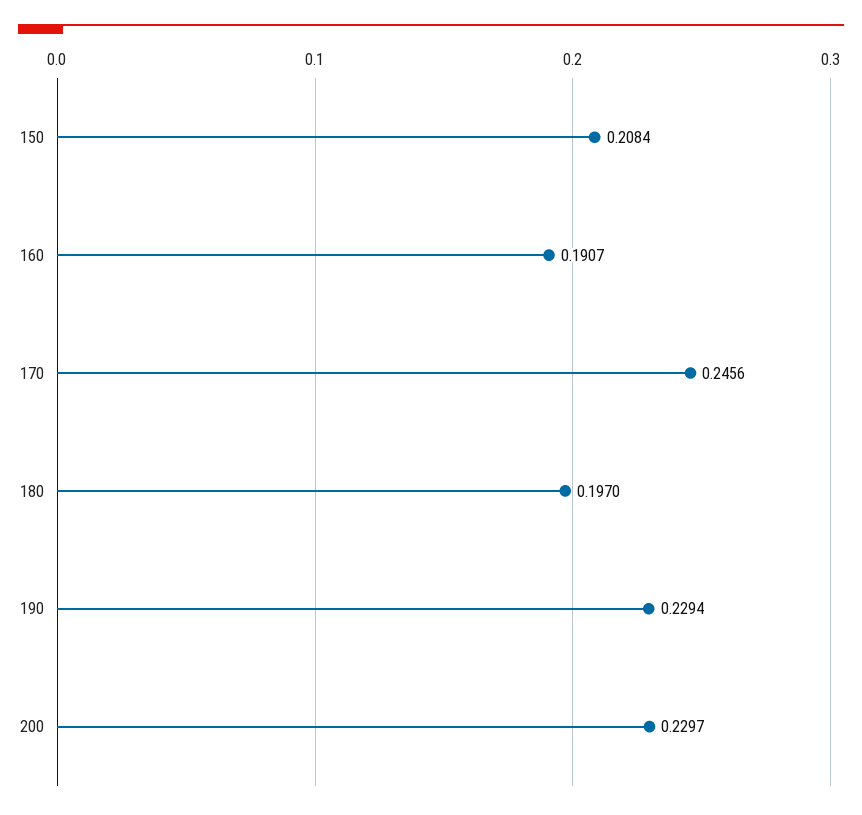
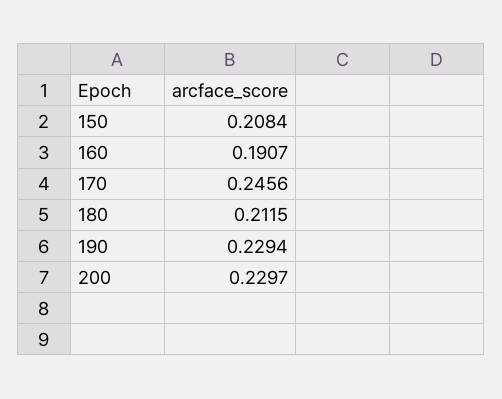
  {
    "150": 0.2084,
    "160": 0.1907,
    "170": 0.2456,
-   "180": 0.197,
+   "180": 0.2115,
    "190": 0.2294,
    "200": 0.2297
  }

